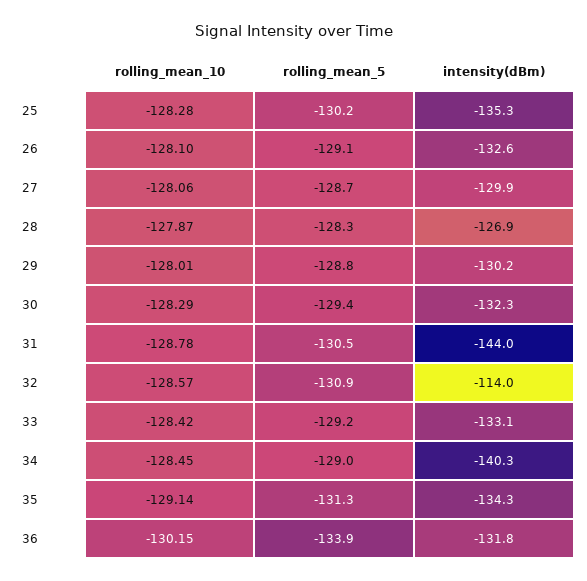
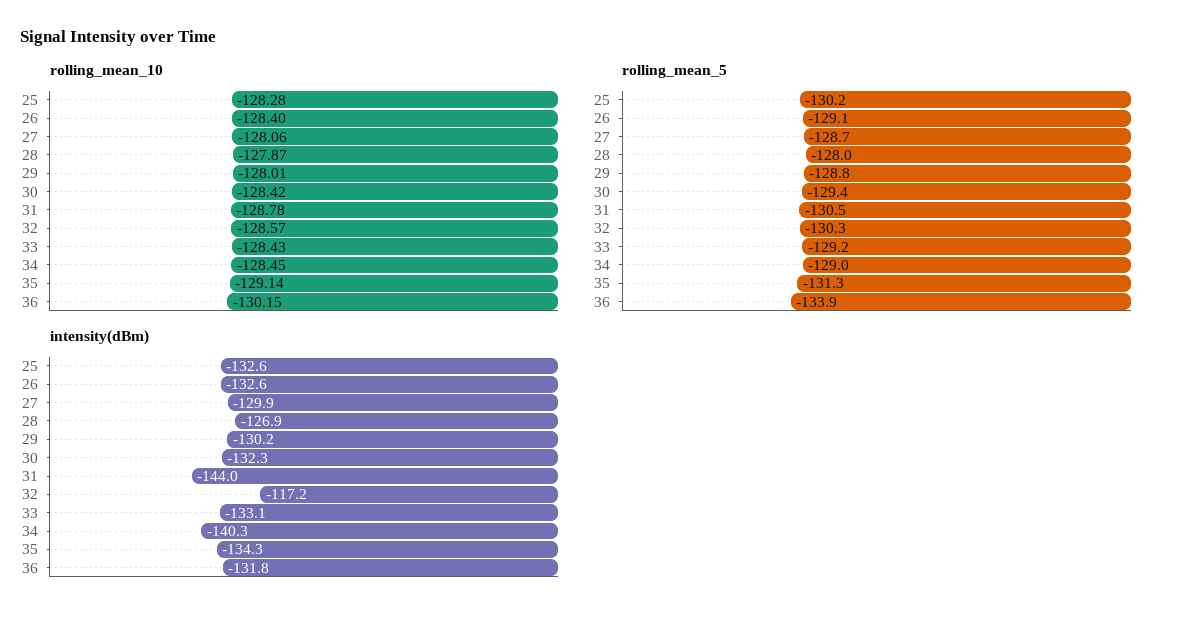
  {
    "rolling_mean_10": {
      "25": -128.28,
-     "26": -128.1,
+     "26": -128.4,
      "27": -128.06,
      "28": -127.87,
      "29": -128.01,
-     "30": -128.29,
+     "30": -128.42,
      "31": -128.78,
      "32": -128.57,
-     "33": -128.42,
+     "33": -128.43,
      "34": -128.45,
      "35": -129.14,
      "36": -130.15
    },
    "rolling_mean_5": {
      "25": -130.2,
      "26": -129.1,
      "27": -128.7,
-     "28": -128.3,
+     "28": -128,
      "29": -128.8,
      "30": -129.4,
      "31": -130.5,
-     "32": -130.9,
+     "32": -130.3,
      "33": -129.2,
      "34": -129,
      "35": -131.3,
      "36": -133.9
    },
    "intensity(dBm)": {
-     "25": -135.3,
+     "25": -132.6,
      "26": -132.6,
      "27": -129.9,
      "28": -126.9,
      "29": -130.2,
      "30": -132.3,
      "31": -144,
-     "32": -114,
+     "32": -117.2,
      "33": -133.1,
      "34": -140.3,
      "35": -134.3,
      "36": -131.8
    }
  }

